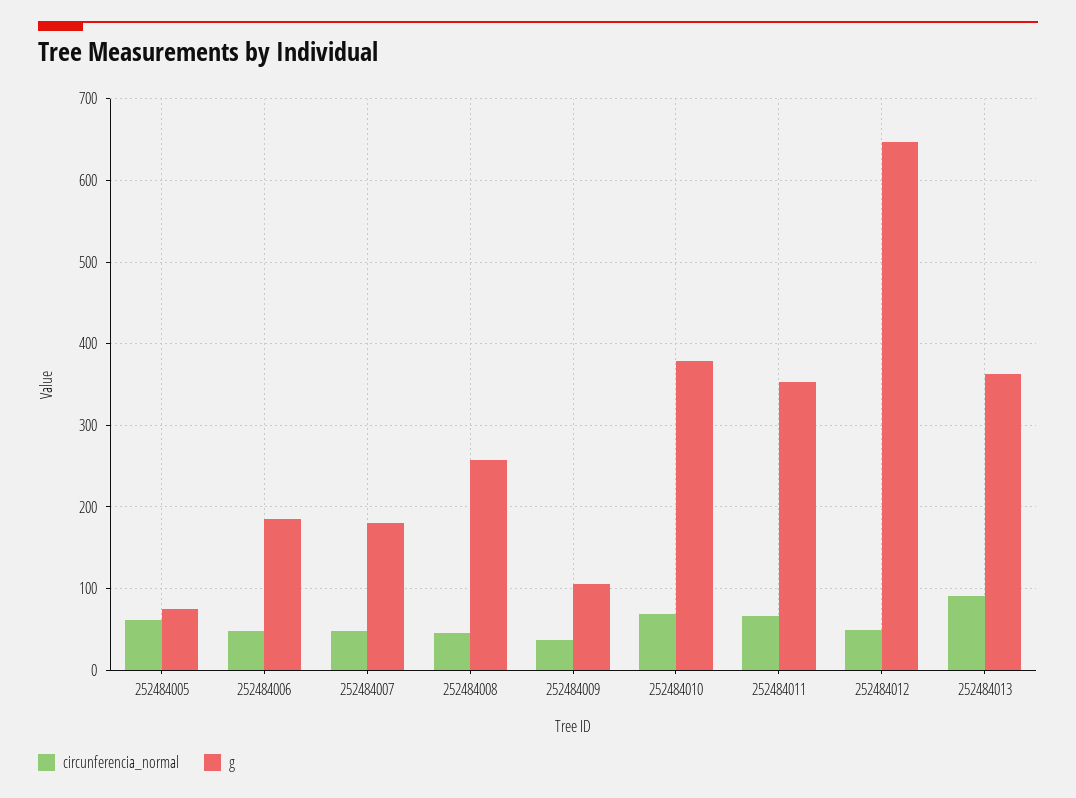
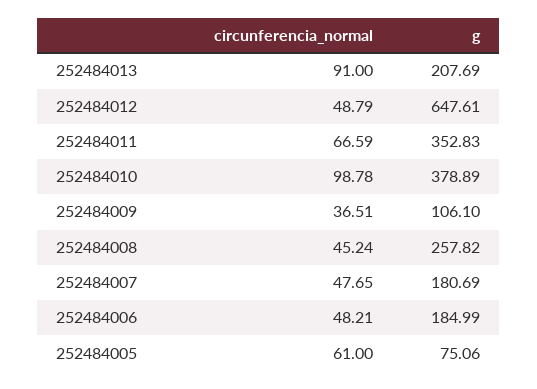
  {
    "circunferencia_normal": {
      "252484005": 61,
      "252484006": 48.21,
      "252484007": 47.65,
      "252484008": 45.24,
      "252484009": 36.51,
-     "252484010": 70,
+     "252484010": 98.78,
      "252484011": 66.59,
      "252484012": 48.79,
      "252484013": 91
    },
    "g": {
      "252484005": 75.06,
      "252484006": 184.99,
      "252484007": 180.69,
      "252484008": 257.82,
      "252484009": 106.1,
      "252484010": 378.89,
      "252484011": 352.83,
      "252484012": 647.61,
-     "252484013": 360
+     "252484013": 207.69
    }
  }

